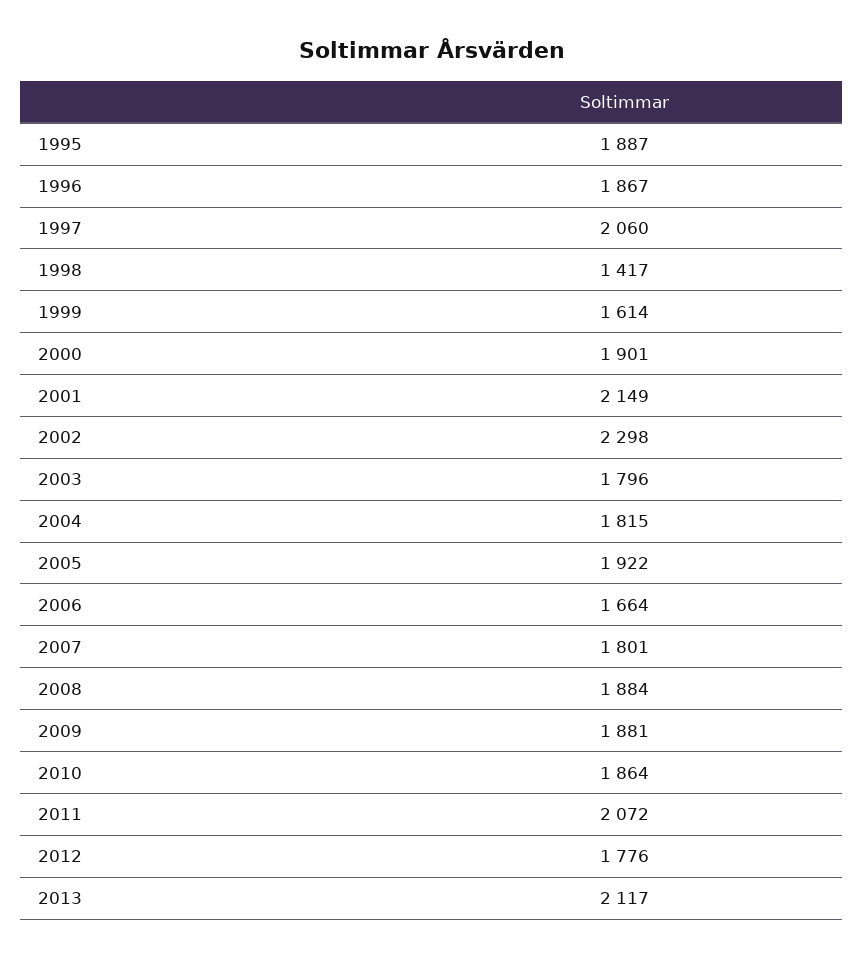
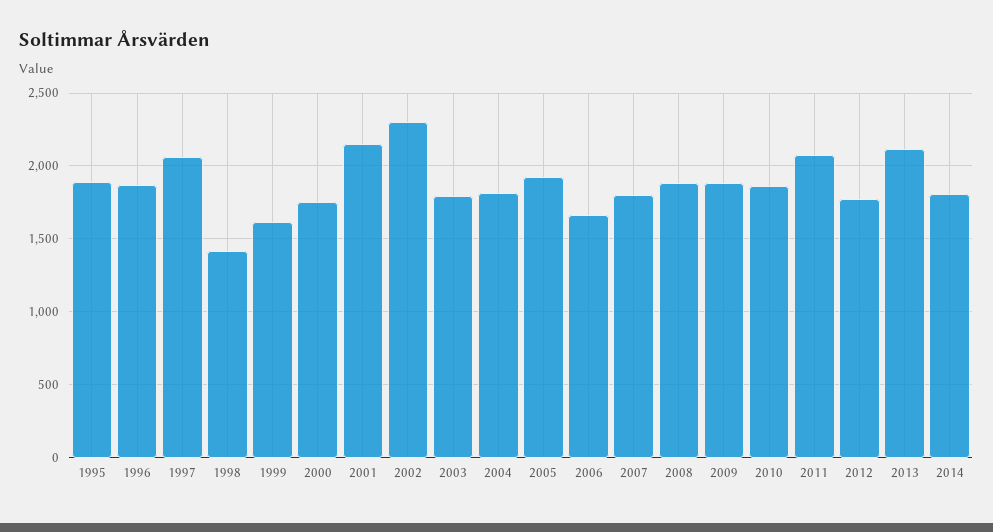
  {
    "1995": 1887,
    "1996": 1867,
    "1997": 2060,
    "1998": 1417,
    "1999": 1614,
-   "2000": 1901,
+   "2000": 1750,
    "2001": 2149,
    "2002": 2298,
    "2003": 1796,
    "2004": 1815,
    "2005": 1922,
    "2006": 1664,
    "2007": 1801,
    "2008": 1884,
    "2009": 1881,
    "2010": 1864,
    "2011": 2072,
    "2012": 1776,
-   "2013": 2117
+   "2013": 2117,
+   "2014": 1800
  }

